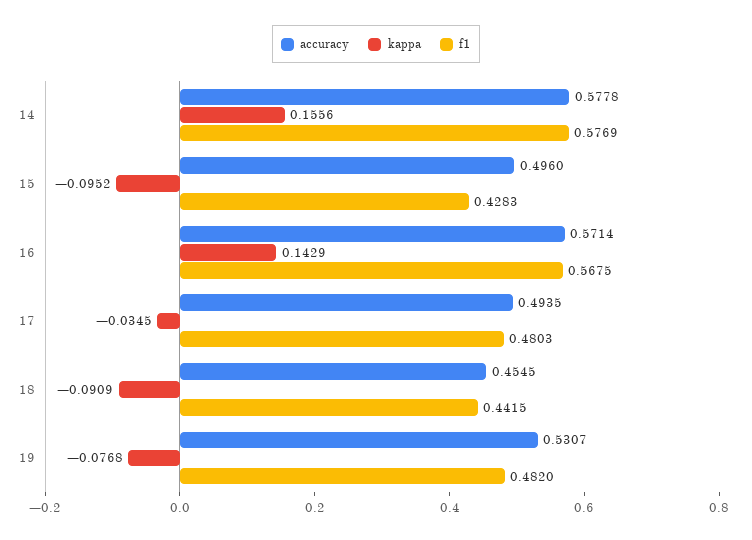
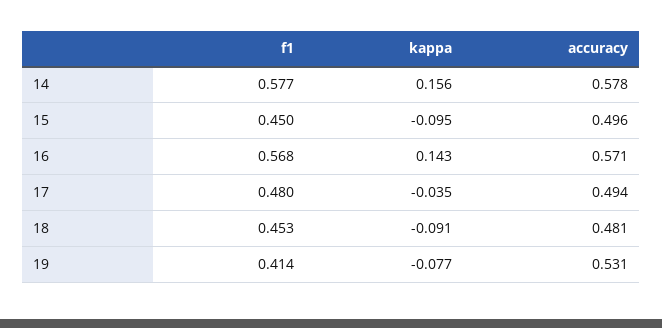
  {
    "accuracy": {
      "14": 0.5778,
      "15": 0.496,
      "16": 0.5714,
      "17": 0.4935,
-     "18": 0.4545,
+     "18": 0.481,
      "19": 0.5307
    },
    "kappa": {
      "14": 0.1556,
      "15": -0.0952,
      "16": 0.1429,
      "17": -0.0345,
      "18": -0.0909,
      "19": -0.0768
    },
    "f1": {
      "14": 0.5769,
-     "15": 0.4283,
+     "15": 0.45,
      "16": 0.5675,
      "17": 0.4803,
-     "18": 0.4415,
+     "18": 0.453,
-     "19": 0.482
+     "19": 0.414
    }
  }

